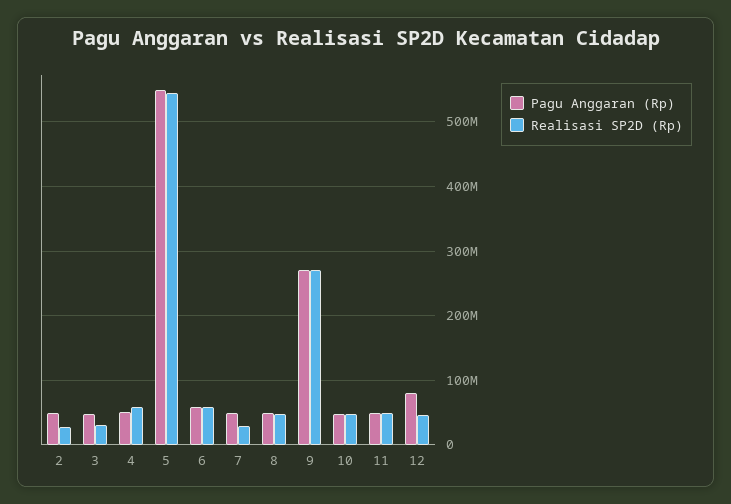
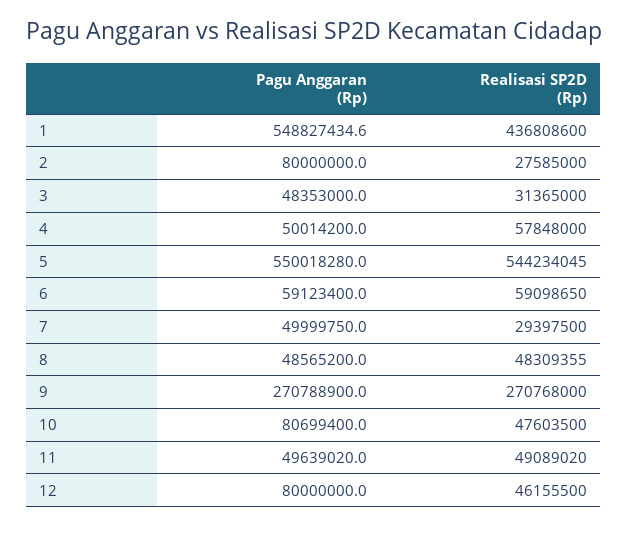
  {
    "Pagu Anggaran (Rp)": {
-     "2": 50000000,
+     "2": 80000000,
      "3": 48353000,
      "4": 50014200,
      "5": 550018280,
      "6": 59123400,
      "7": 49999750,
      "8": 48565200,
      "9": 270788900,
-     "10": 50000000,
+     "10": 80699400,
      "11": 49639020,
-     "12": 80000000
+     "12": 80000000,
+     "1": 548827434.6
    },
    "Realisasi SP2D (Rp)": {
      "2": 27585000,
      "3": 31365000,
      "4": 57848000,
      "5": 544234045,
      "6": 59098650,
      "7": 29397500,
      "8": 48309355,
      "9": 270768000,
      "10": 47603500,
      "11": 49089020,
-     "12": 46155500
+     "12": 46155500,
+     "1": 436808600
    }
  }

